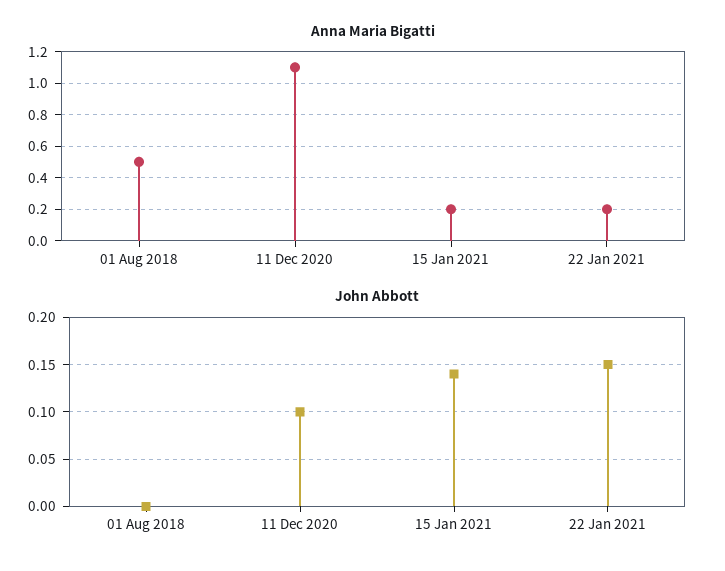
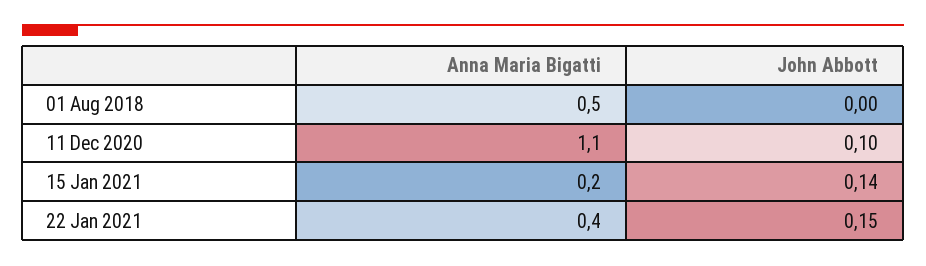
  {
    "Anna Maria Bigatti": {
      "01 Aug 2018": 0.5,
      "11 Dec 2020": 1.1,
      "15 Jan 2021": 0.2,
-     "22 Jan 2021": 0.2
+     "22 Jan 2021": 0.4
    },
    "John Abbott": {
      "01 Aug 2018": 0,
      "11 Dec 2020": 0.1,
      "15 Jan 2021": 0.14,
      "22 Jan 2021": 0.15
    }
  }

